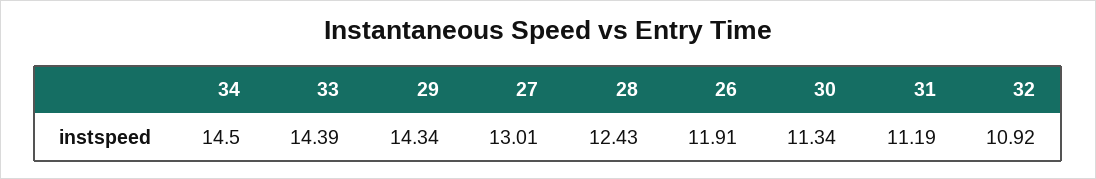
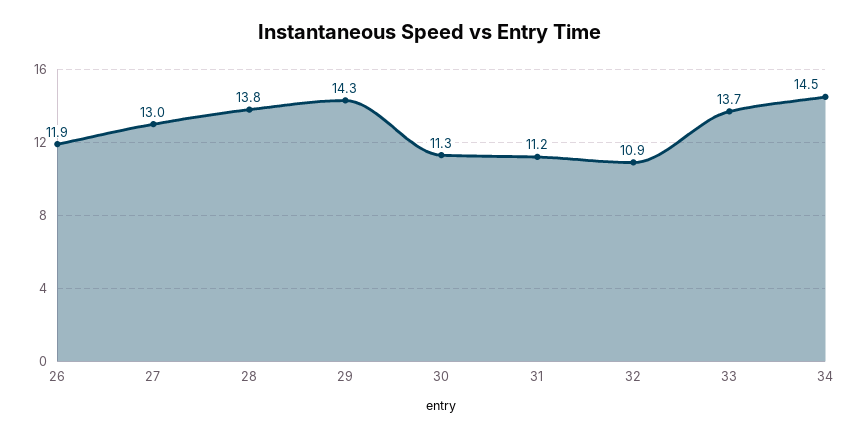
  {
    "34": 14.5,
-   "33": 14.39,
+   "33": 13.7,
    "29": 14.34,
    "27": 13.01,
-   "28": 12.43,
+   "28": 13.8,
    "26": 11.91,
    "30": 11.34,
    "31": 11.19,
    "32": 10.92
  }

